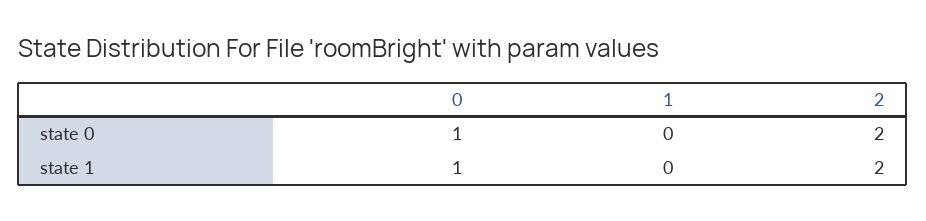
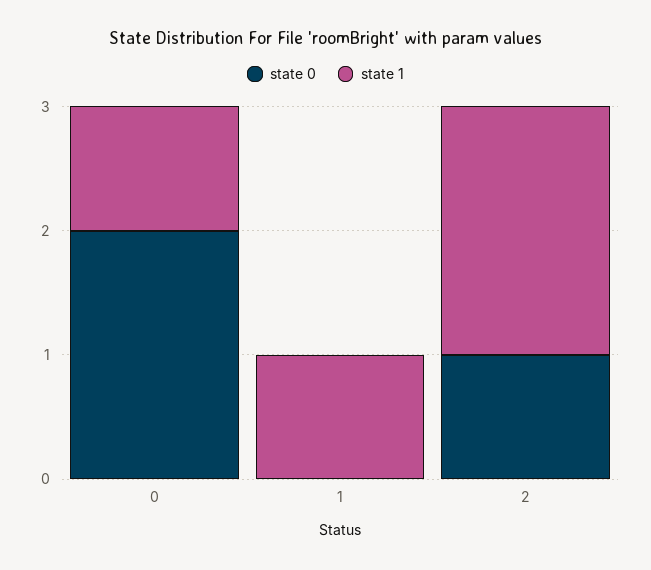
  {
    "state 0": {
-     "0": 1,
+     "0": 2,
      "1": 0,
-     "2": 2
+     "2": 1
    },
    "state 1": {
      "0": 1,
-     "1": 0,
+     "1": 1,
      "2": 2
    }
  }

